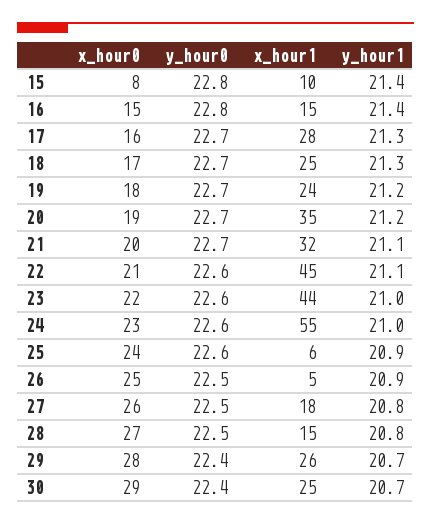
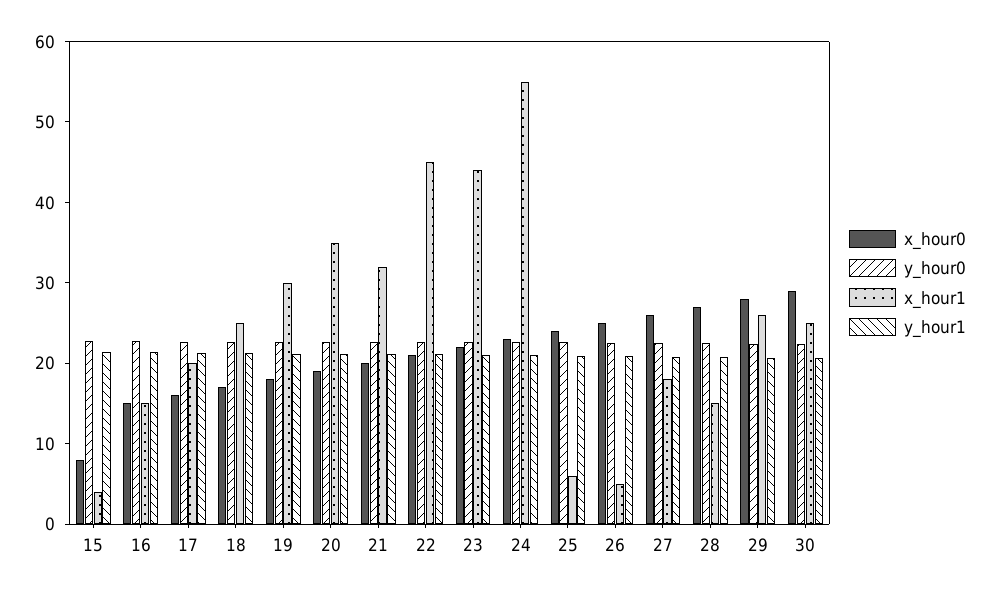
  {
    "x_hour0": {
      "15": 8,
      "16": 15,
      "17": 16,
      "18": 17,
      "19": 18,
      "20": 19,
      "21": 20,
      "22": 21,
      "23": 22,
      "24": 23,
      "25": 24,
      "26": 25,
      "27": 26,
      "28": 27,
      "29": 28,
      "30": 29
    },
    "y_hour0": {
      "15": 22.8,
      "16": 22.8,
      "17": 22.7,
      "18": 22.7,
      "19": 22.7,
      "20": 22.7,
      "21": 22.7,
      "22": 22.6,
      "23": 22.6,
      "24": 22.6,
      "25": 22.6,
      "26": 22.5,
      "27": 22.5,
      "28": 22.5,
      "29": 22.4,
      "30": 22.4
    },
    "x_hour1": {
-     "15": 10,
+     "15": 4,
      "16": 15,
-     "17": 28,
+     "17": 20,
      "18": 25,
-     "19": 24,
+     "19": 30,
      "20": 35,
      "21": 32,
      "22": 45,
      "23": 44,
      "24": 55,
      "25": 6,
      "26": 5,
      "27": 18,
      "28": 15,
      "29": 26,
      "30": 25
    },
    "y_hour1": {
      "15": 21.4,
      "16": 21.4,
      "17": 21.3,
      "18": 21.3,
      "19": 21.2,
      "20": 21.2,
      "21": 21.1,
      "22": 21.1,
      "23": 21,
      "24": 21,
      "25": 20.9,
      "26": 20.9,
      "27": 20.8,
      "28": 20.8,
      "29": 20.7,
      "30": 20.7
    }
  }

